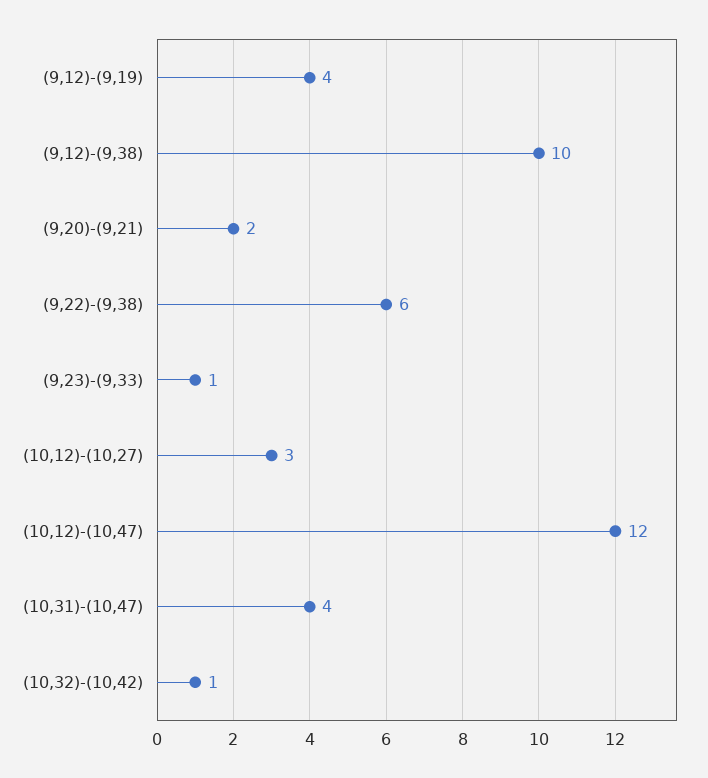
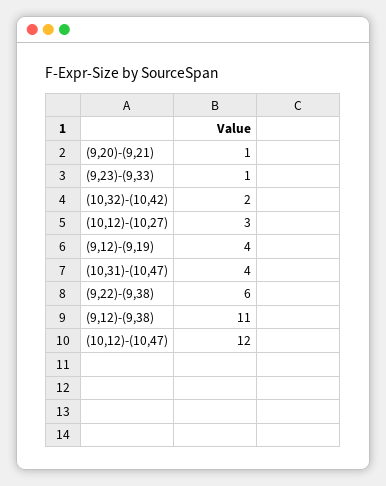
  {
    "(9,12)-(9,19)": 4,
-   "(9,12)-(9,38)": 10,
+   "(9,12)-(9,38)": 11,
-   "(9,20)-(9,21)": 2,
+   "(9,20)-(9,21)": 1,
    "(9,22)-(9,38)": 6,
    "(9,23)-(9,33)": 1,
    "(10,12)-(10,27)": 3,
    "(10,12)-(10,47)": 12,
    "(10,31)-(10,47)": 4,
-   "(10,32)-(10,42)": 1
+   "(10,32)-(10,42)": 2
  }

